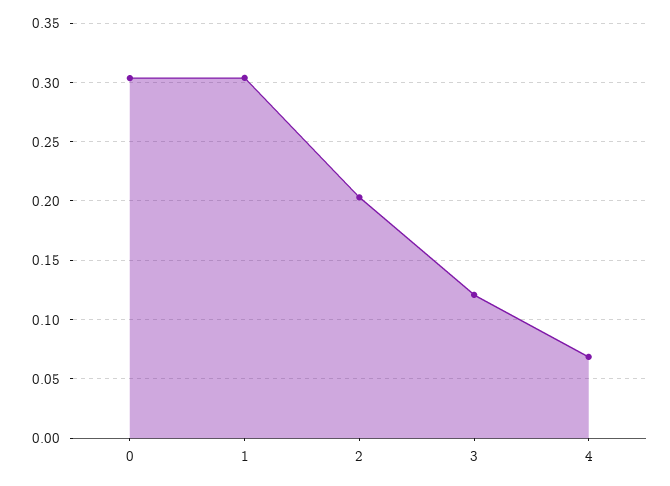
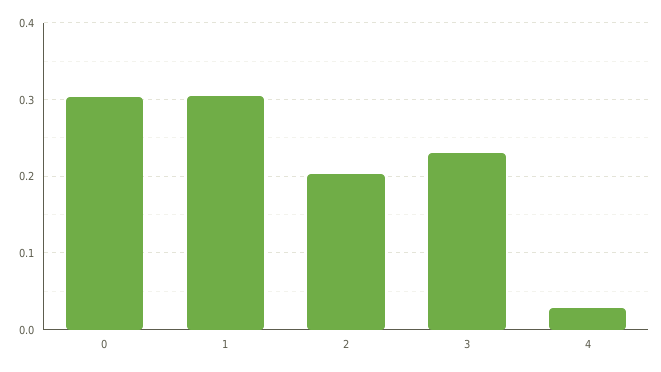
  {
    "0": 0.3,
    "1": 0.3,
    "2": 0.2,
-   "3": 0.12,
+   "3": 0.23,
-   "4": 0.07
+   "4": 0.03
  }

